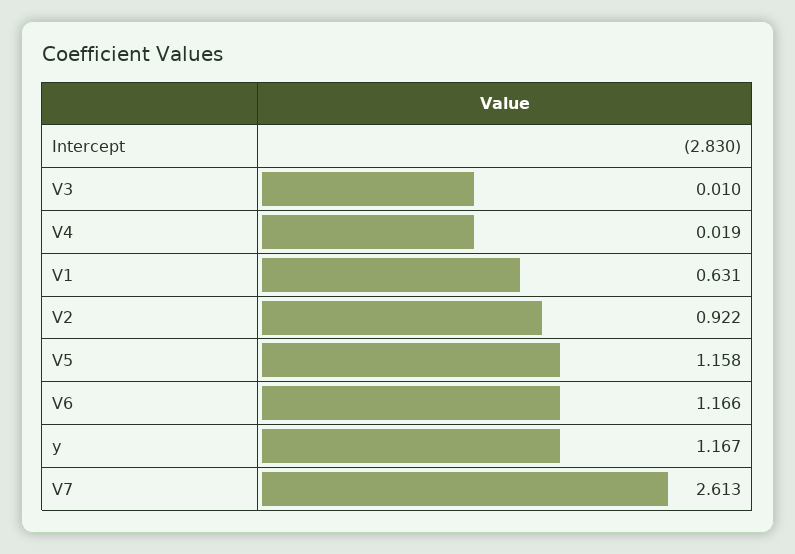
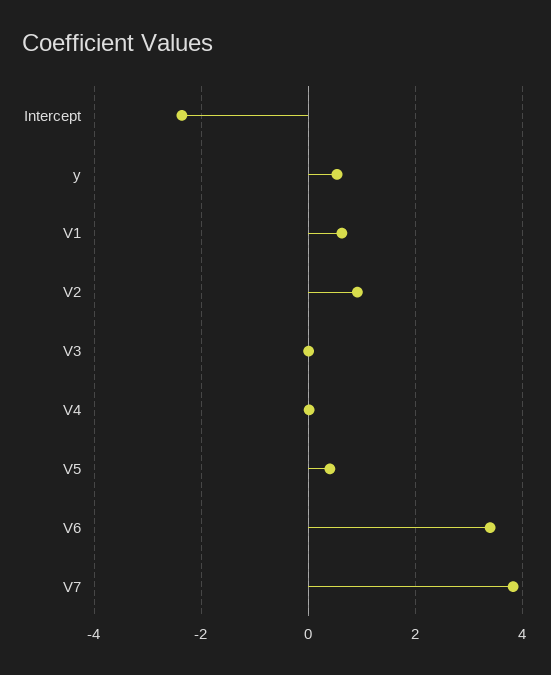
  {
-   "Intercept": -2.83,
+   "Intercept": -2.4,
    "V3": 0.01,
    "V4": 0.019,
    "V1": 0.631,
    "V2": 0.922,
-   "V5": 1.158,
+   "V5": 0.4,
-   "V6": 1.166,
+   "V6": 3.4,
-   "y": 1.167,
+   "y": 0.6,
-   "V7": 2.613
+   "V7": 3.8
  }

